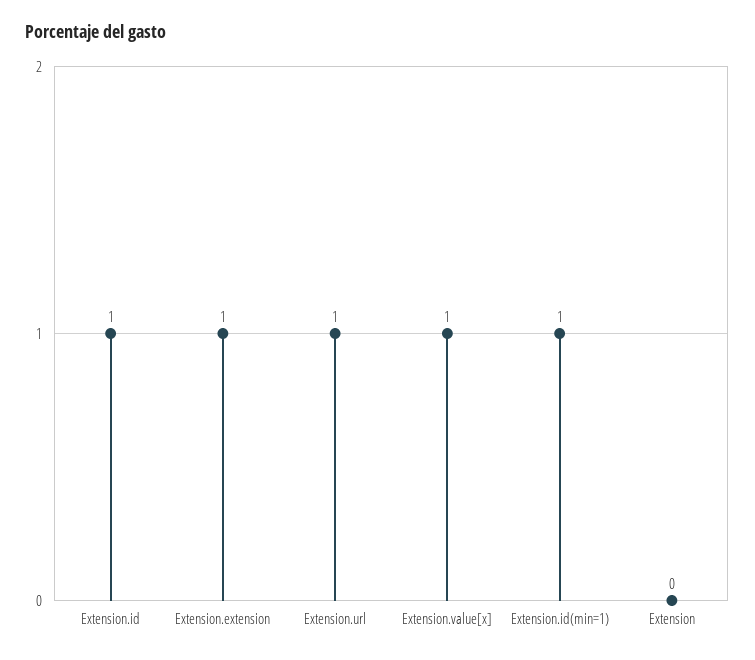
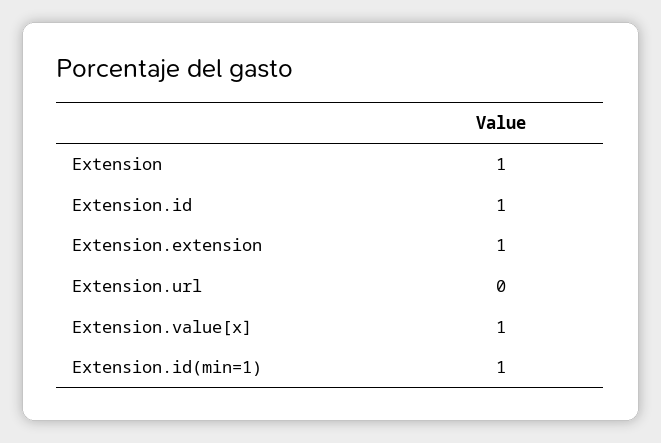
  {
    "Extension.id": 1,
    "Extension.extension": 1,
-   "Extension.url": 1,
+   "Extension.url": 0,
    "Extension.value[x]": 1,
    "Extension.id(min=1)": 1,
-   "Extension": 0
+   "Extension": 1
  }

